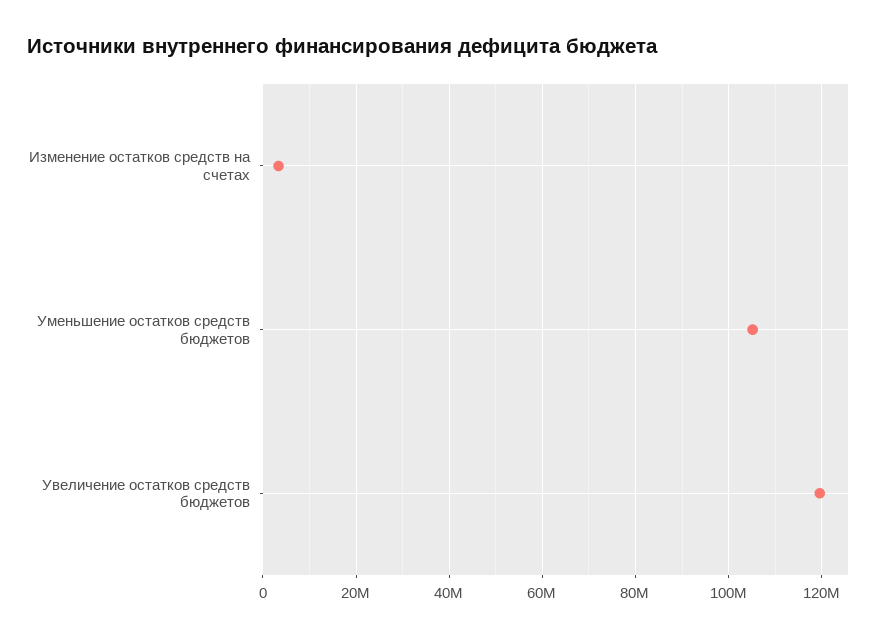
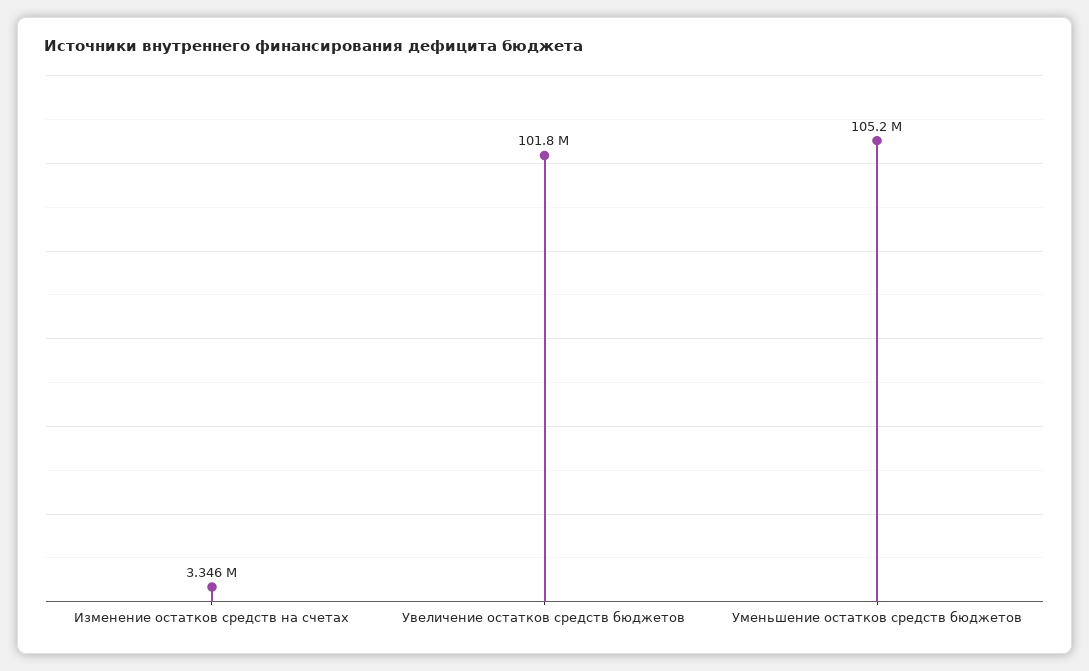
  {
    "Изменение остатков средств на счетах": 3346000,
    "Уменьшение остатков средств бюджетов": 105200000,
-   "Увеличение остатков средств бюджетов": 120000000
+   "Увеличение остатков средств бюджетов": 101800000
  }

